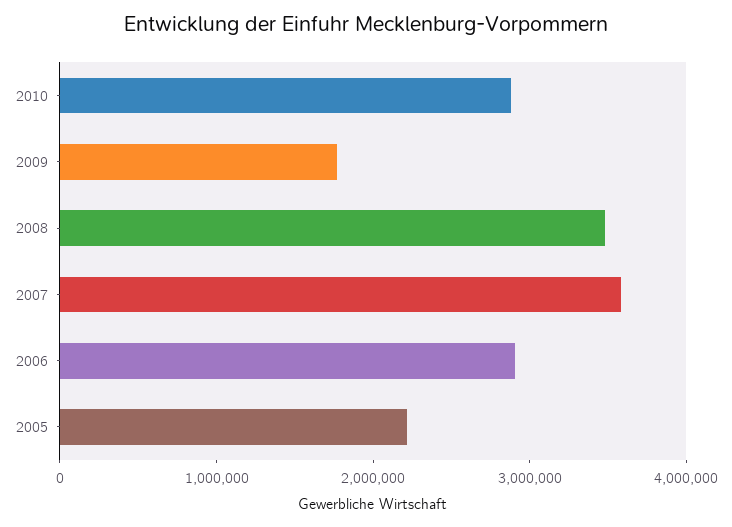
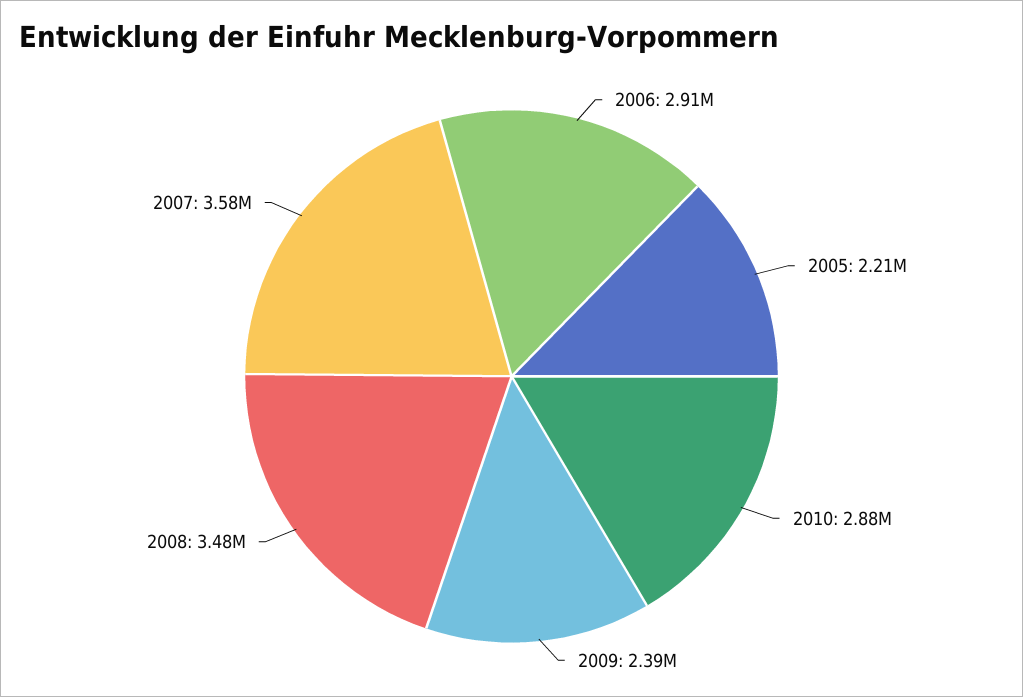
  {
    "2010": 2880000,
-   "2009": 1800000,
+   "2009": 2390000,
    "2008": 3480000,
    "2007": 3580000,
    "2006": 2910000,
    "2005": 2210000
  }

